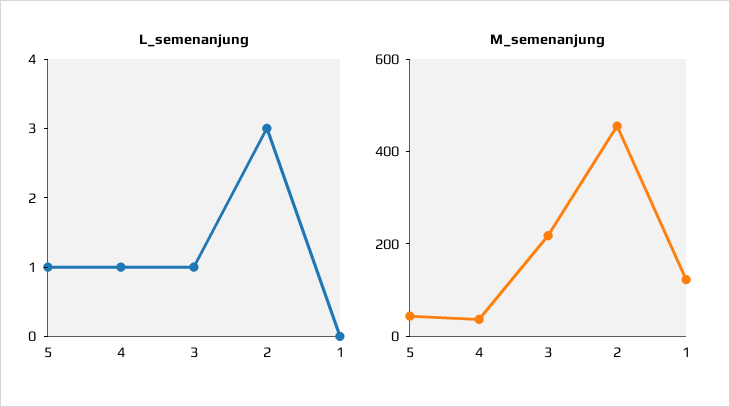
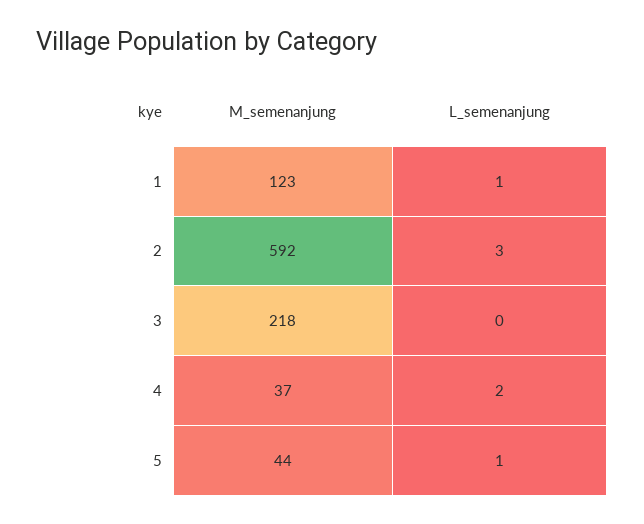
  {
    "L_semenanjung": {
      "5": 1,
-     "4": 1,
+     "4": 2,
-     "3": 1,
+     "3": 0,
      "2": 3,
-     "1": 0
+     "1": 1
    },
    "M_semenanjung": {
      "5": 44,
      "4": 37,
      "3": 218,
-     "2": 450,
+     "2": 592,
      "1": 123
    }
  }

